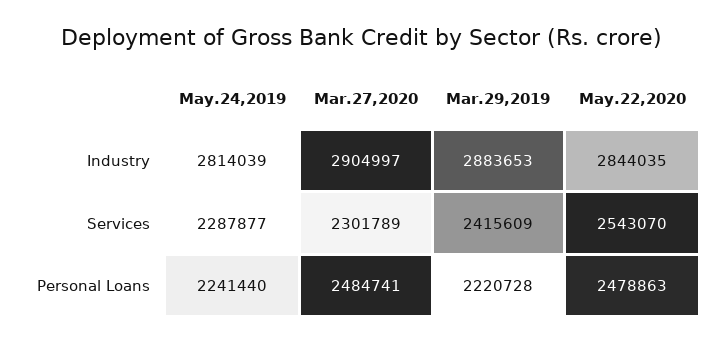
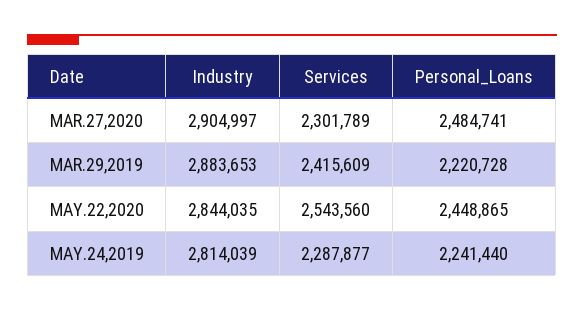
  {
    "May.24,2019": {
      "Industry": 2814039,
      "Services": 2287877,
      "Personal Loans": 2241440
    },
    "Mar.27,2020": {
      "Industry": 2904997,
      "Services": 2301789,
      "Personal Loans": 2484741
    },
    "Mar.29,2019": {
      "Industry": 2883653,
      "Services": 2415609,
      "Personal Loans": 2220728
    },
    "May.22,2020": {
      "Industry": 2844035,
-     "Services": 2543070,
+     "Services": 2543560,
-     "Personal Loans": 2478863
+     "Personal Loans": 2448865
    }
  }

